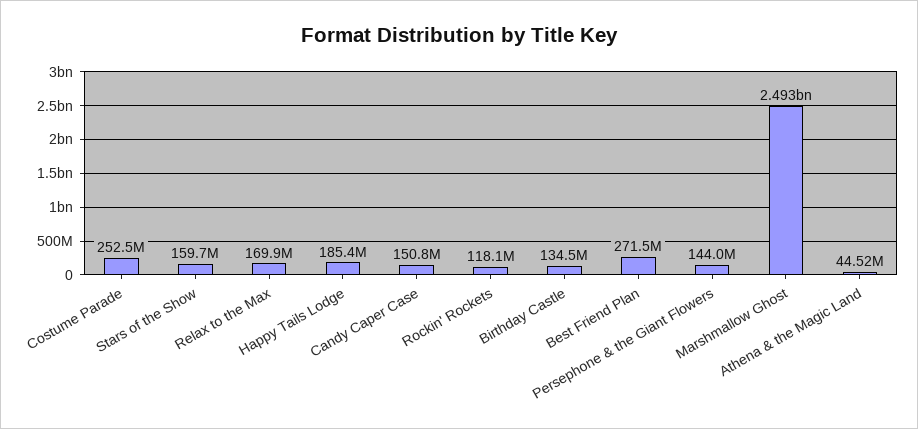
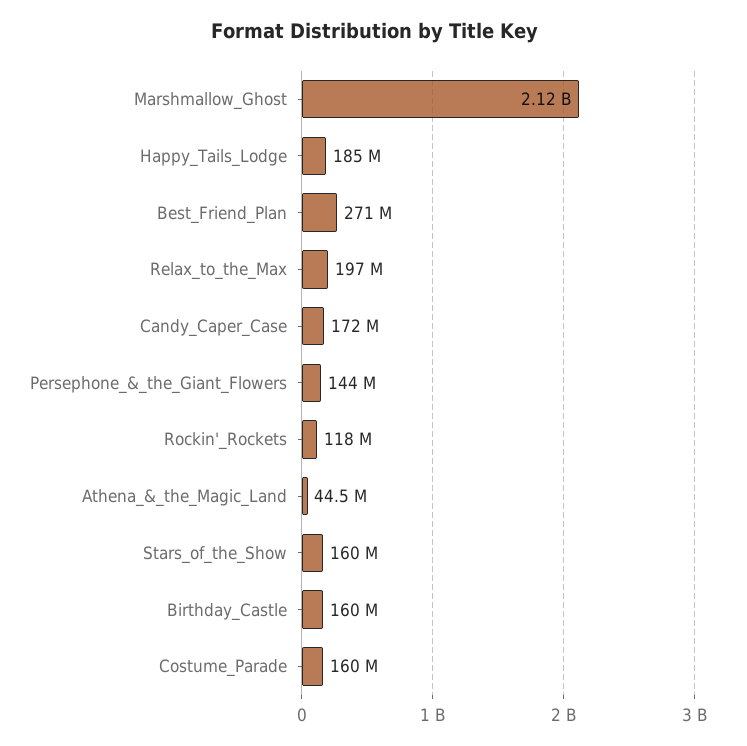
  {
-   "Costume Parade": 252500000,
+   "Costume Parade": 160000000,
    "Stars of the Show": 159700000,
-   "Relax to the Max": 169900000,
+   "Relax to the Max": 197000000,
    "Happy Tails Lodge": 185400000,
-   "Candy Caper Case": 150800000,
+   "Candy Caper Case": 172000000,
    "Rockin' Rockets": 118100000,
-   "Birthday Castle": 134500000,
+   "Birthday Castle": 160000000,
    "Best Friend Plan": 271500000,
    "Persephone & the Giant Flowers": 144000000,
-   "Marshmallow Ghost": 2493000000,
+   "Marshmallow Ghost": 2120000000,
    "Athena & the Magic Land": 44520000
  }

